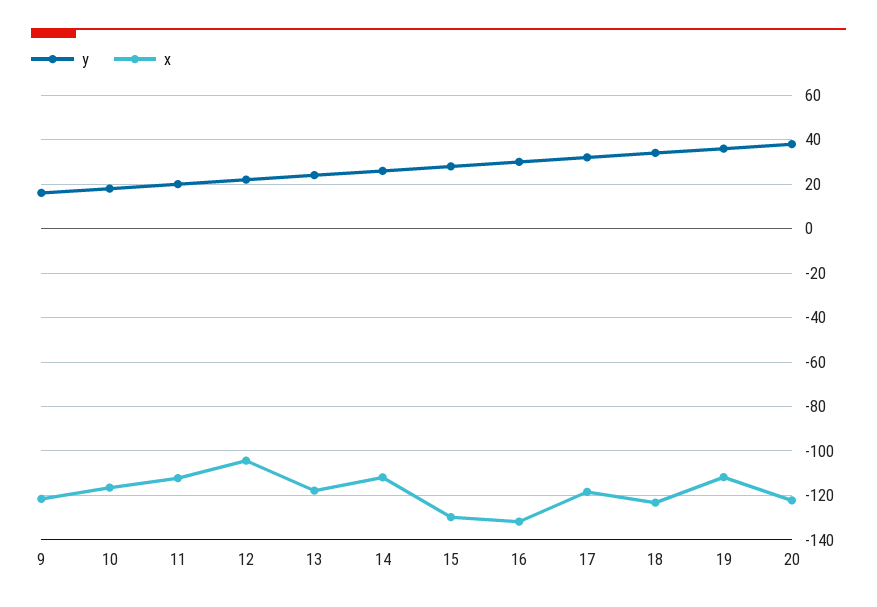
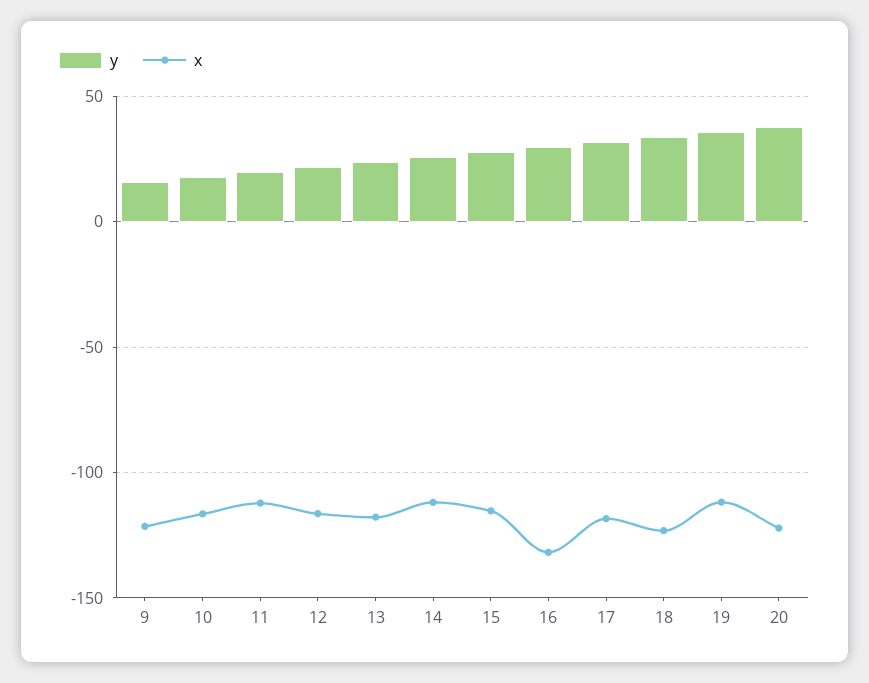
  {
    "y": {
      "9": 15,
      "10": 20,
      "11": 20,
      "12": 20,
      "13": 25,
      "14": 25,
      "15": 30,
      "16": 30,
      "17": 30,
      "18": 35,
      "19": 35,
      "20": 40
    },
    "x": {
      "9": -120,
      "10": -115,
      "11": -110,
-     "12": -105,
+     "12": -115,
      "13": -120,
      "14": -110,
-     "15": -130,
+     "15": -115,
      "16": -130,
      "17": -120,
      "18": -125,
      "19": -110,
      "20": -120
    }
  }

